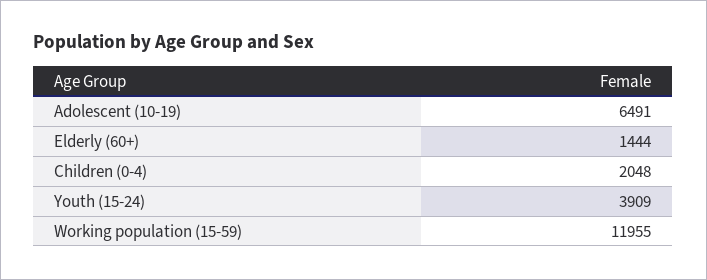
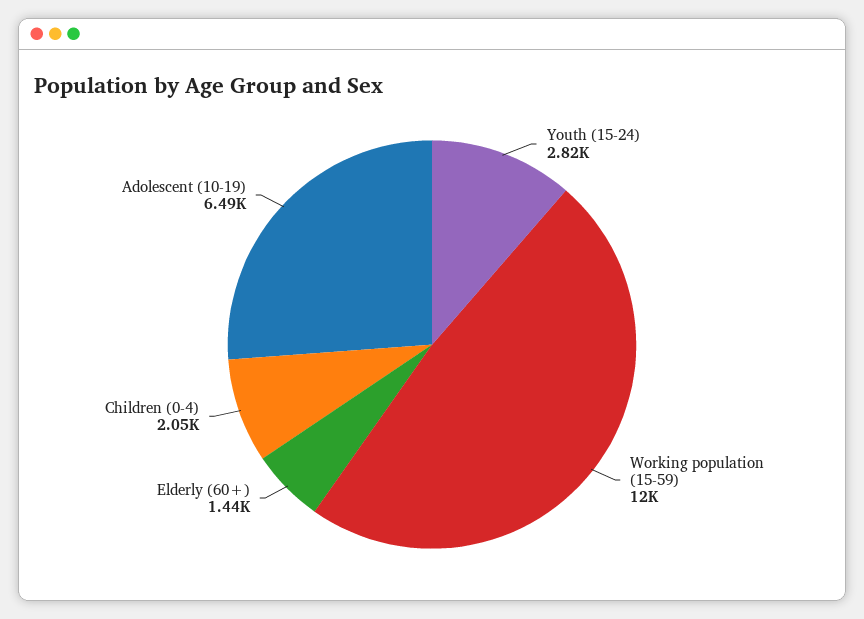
  {
    "Adolescent (10-19)": 6491,
    "Elderly (60+)": 1444,
    "Children (0-4)": 2048,
-   "Youth (15-24)": 3909,
+   "Youth (15-24)": 2820,
    "Working population (15-59)": 11955
  }

